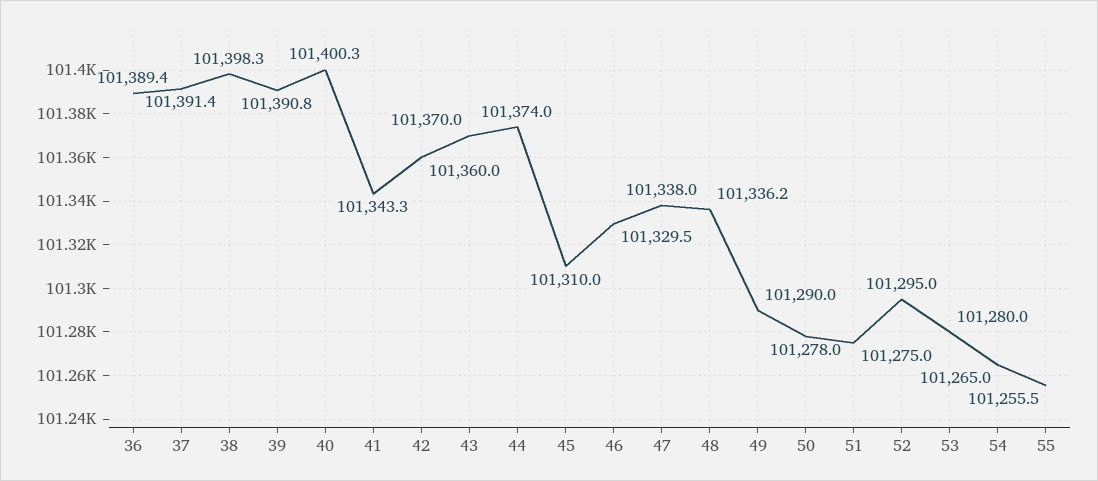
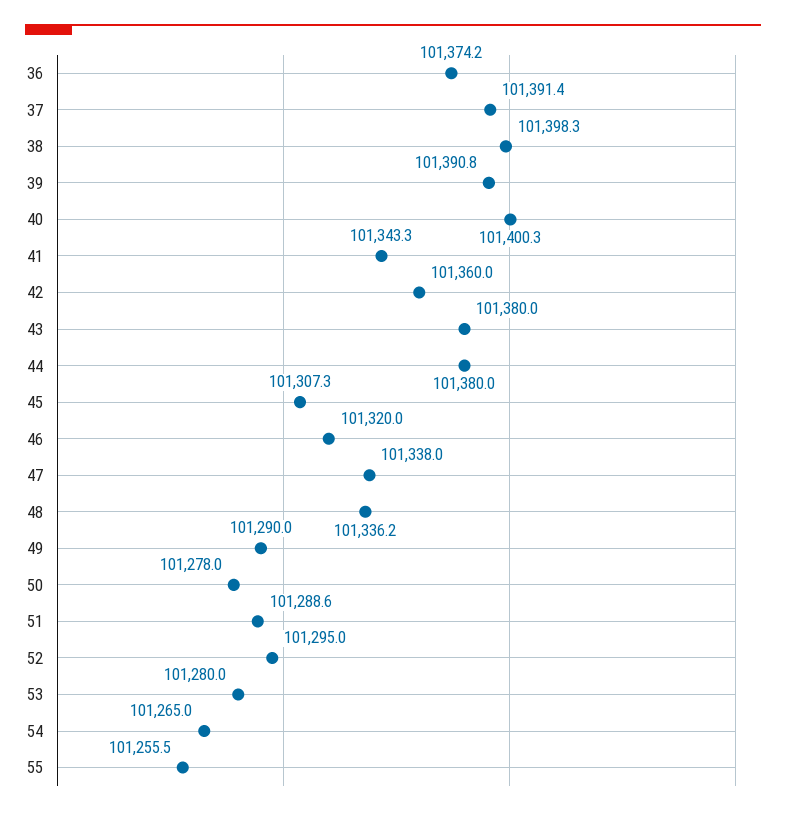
  {
-   "36": 101389.4,
+   "36": 101374.2,
    "37": 101391.4,
    "38": 101398.3,
    "39": 101390.8,
    "40": 101400.3,
    "41": 101343.3,
    "42": 101360,
-   "43": 101370,
+   "43": 101380,
-   "44": 101374,
+   "44": 101380,
-   "45": 101310,
+   "45": 101307.3,
-   "46": 101329.5,
+   "46": 101320,
    "47": 101338,
    "48": 101336.2,
    "49": 101290,
    "50": 101278,
-   "51": 101275,
+   "51": 101288.6,
    "52": 101295,
    "53": 101280,
    "54": 101265,
    "55": 101255.5
  }

